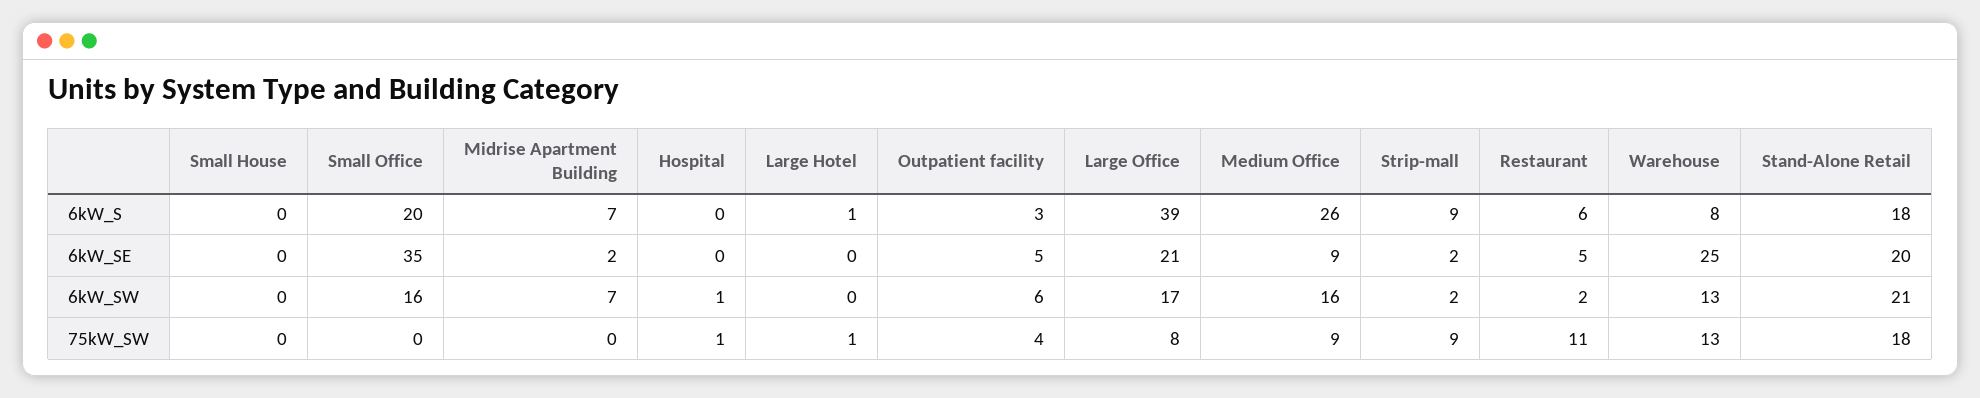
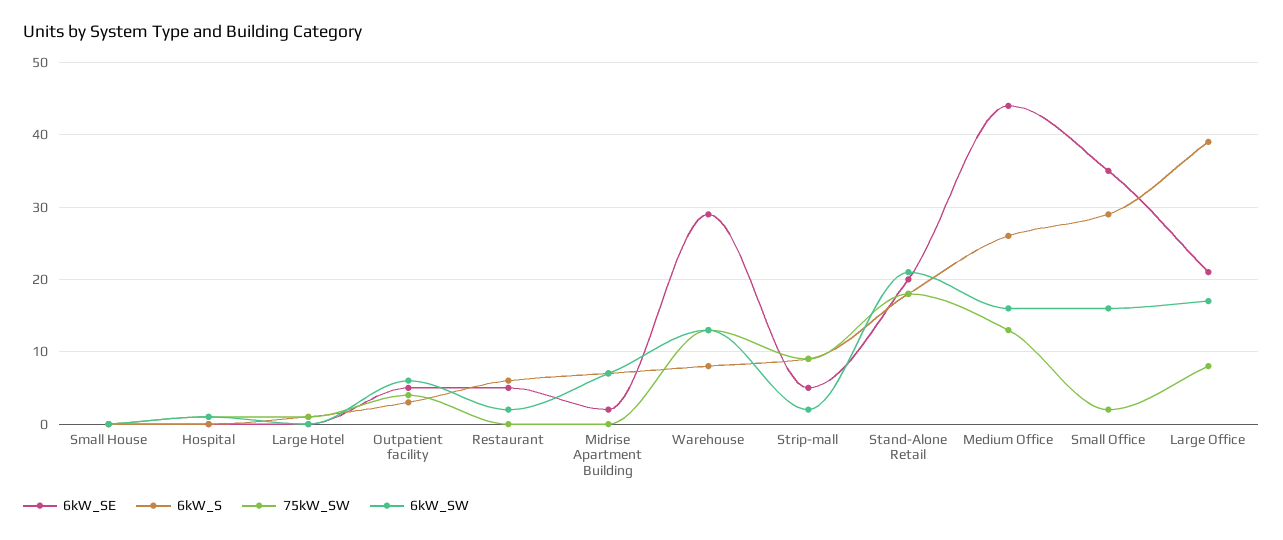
  {
    "6kW_S": {
      "Small House": 0,
-     "Small Office": 20,
+     "Small Office": 29,
      "Midrise Apartment Building": 7,
      "Hospital": 0,
      "Large Hotel": 1,
      "Outpatient facility": 3,
      "Large Office": 39,
      "Medium Office": 26,
      "Strip-mall": 9,
      "Restaurant": 6,
      "Warehouse": 8,
      "Stand-Alone Retail": 18
    },
    "6kW_SE": {
      "Small House": 0,
      "Small Office": 35,
      "Midrise Apartment Building": 2,
      "Hospital": 0,
      "Large Hotel": 0,
      "Outpatient facility": 5,
      "Large Office": 21,
-     "Medium Office": 9,
+     "Medium Office": 44,
-     "Strip-mall": 2,
+     "Strip-mall": 5,
      "Restaurant": 5,
-     "Warehouse": 25,
+     "Warehouse": 29,
      "Stand-Alone Retail": 20
    },
    "6kW_SW": {
      "Small House": 0,
      "Small Office": 16,
      "Midrise Apartment Building": 7,
      "Hospital": 1,
      "Large Hotel": 0,
      "Outpatient facility": 6,
      "Large Office": 17,
      "Medium Office": 16,
      "Strip-mall": 2,
      "Restaurant": 2,
      "Warehouse": 13,
      "Stand-Alone Retail": 21
    },
    "75kW_SW": {
      "Small House": 0,
-     "Small Office": 0,
+     "Small Office": 2,
      "Midrise Apartment Building": 0,
      "Hospital": 1,
      "Large Hotel": 1,
      "Outpatient facility": 4,
      "Large Office": 8,
-     "Medium Office": 9,
+     "Medium Office": 13,
      "Strip-mall": 9,
-     "Restaurant": 11,
+     "Restaurant": 0,
      "Warehouse": 13,
      "Stand-Alone Retail": 18
    }
  }

